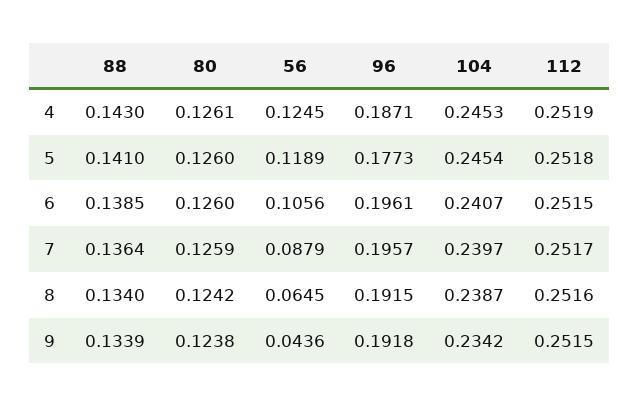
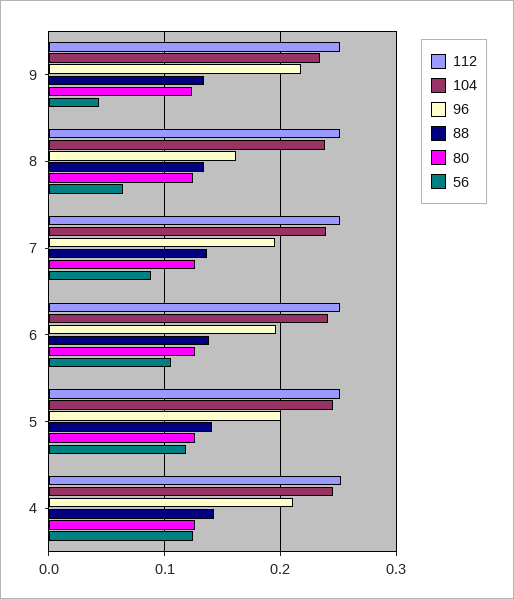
  {
    "88": {
      "4": 0.143,
      "5": 0.141,
      "6": 0.1385,
      "7": 0.1364,
      "8": 0.134,
      "9": 0.1339
    },
    "80": {
      "4": 0.1261,
      "5": 0.126,
      "6": 0.126,
      "7": 0.1259,
      "8": 0.1242,
      "9": 0.1238
    },
    "56": {
      "4": 0.1245,
      "5": 0.1189,
      "6": 0.1056,
      "7": 0.0879,
      "8": 0.0645,
      "9": 0.0436
    },
    "96": {
-     "4": 0.1871,
+     "4": 0.21,
-     "5": 0.1773,
+     "5": 0.2,
      "6": 0.1961,
      "7": 0.1957,
-     "8": 0.1915,
+     "8": 0.16,
-     "9": 0.1918
+     "9": 0.22
    },
    "104": {
      "4": 0.2453,
      "5": 0.2454,
      "6": 0.2407,
      "7": 0.2397,
      "8": 0.2387,
      "9": 0.2342
    },
    "112": {
      "4": 0.2519,
      "5": 0.2518,
      "6": 0.2515,
      "7": 0.2517,
      "8": 0.2516,
      "9": 0.2515
    }
  }

